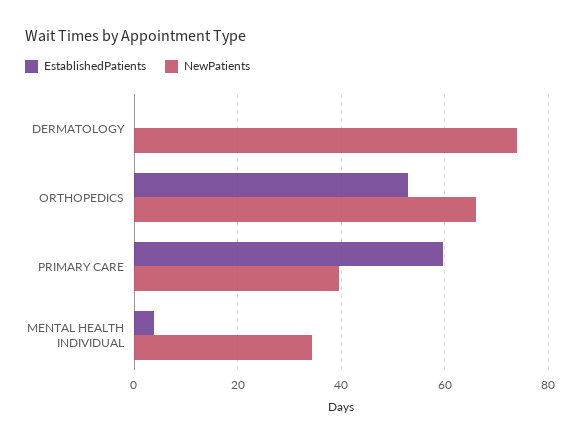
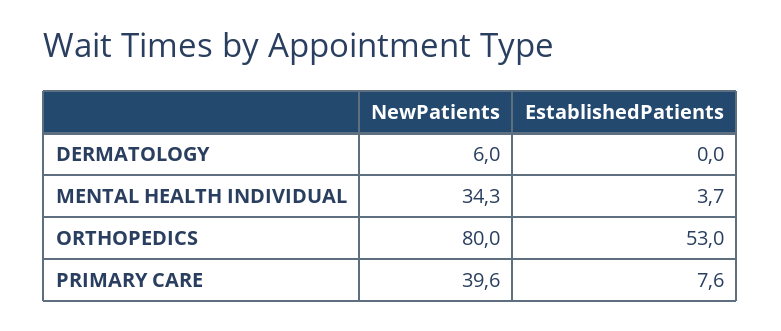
  {
    "EstablishedPatients": {
      "DERMATOLOGY": 0,
      "ORTHOPEDICS": 53,
-     "PRIMARY CARE": 60,
+     "PRIMARY CARE": 7.6,
      "MENTAL HEALTH INDIVIDUAL": 3.7
    },
    "NewPatients": {
-     "DERMATOLOGY": 74,
+     "DERMATOLOGY": 6,
-     "ORTHOPEDICS": 66,
+     "ORTHOPEDICS": 80,
      "PRIMARY CARE": 39.6,
      "MENTAL HEALTH INDIVIDUAL": 34.3
    }
  }

